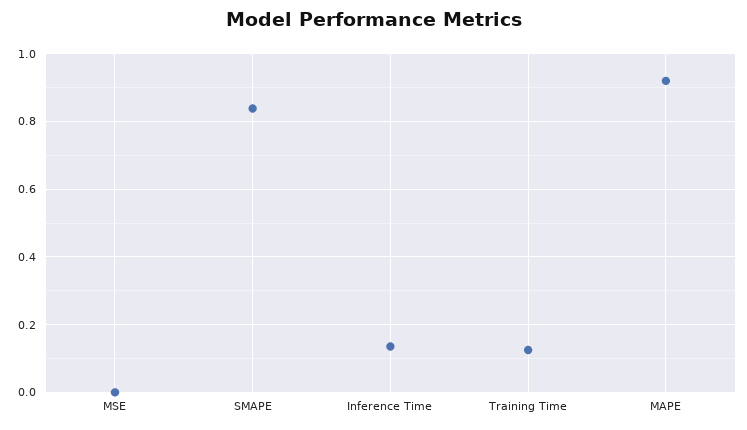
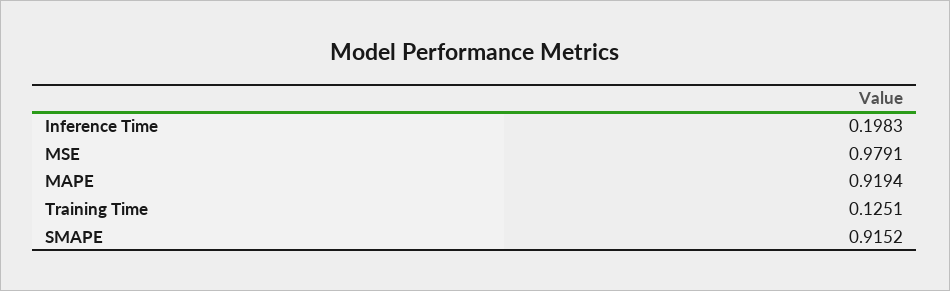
  {
-   "MSE": 0,
+   "MSE": 0.9791,
-   "SMAPE": 0.84,
+   "SMAPE": 0.9152,
-   "Inference Time": 0.14,
+   "Inference Time": 0.1983,
    "Training Time": 0.1251,
    "MAPE": 0.9194
  }

